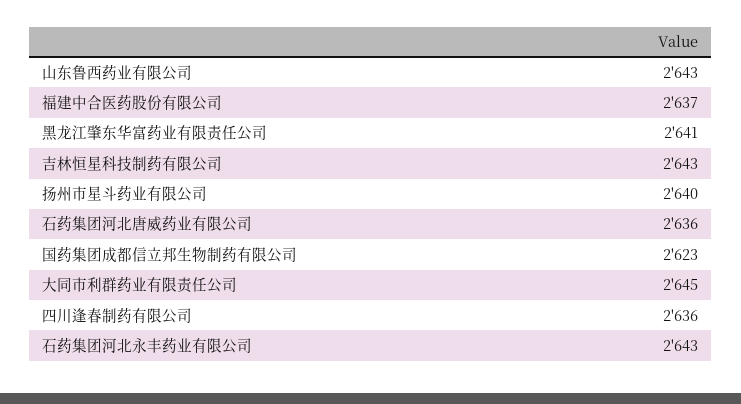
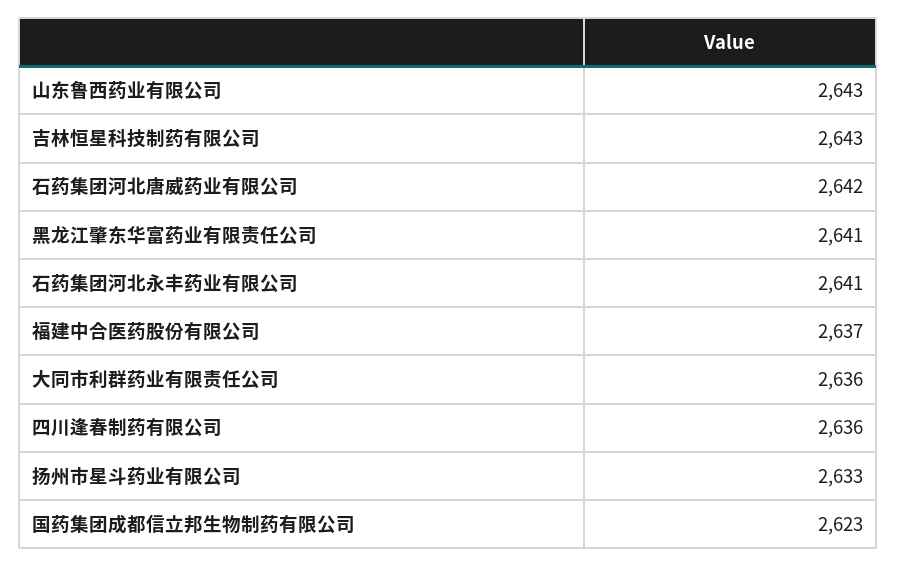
  {
    "山东鲁西药业有限公司": 2643,
    "福建中合医药股份有限公司": 2637,
    "黑龙江肇东华富药业有限责任公司": 2641,
    "吉林恒星科技制药有限公司": 2643,
-   "扬州市星斗药业有限公司": 2640,
+   "扬州市星斗药业有限公司": 2633,
-   "石药集团河北唐威药业有限公司": 2636,
+   "石药集团河北唐威药业有限公司": 2642,
    "国药集团成都信立邦生物制药有限公司": 2623,
-   "大同市利群药业有限责任公司": 2645,
+   "大同市利群药业有限责任公司": 2636,
    "四川逢春制药有限公司": 2636,
-   "石药集团河北永丰药业有限公司": 2643
+   "石药集团河北永丰药业有限公司": 2641
  }

